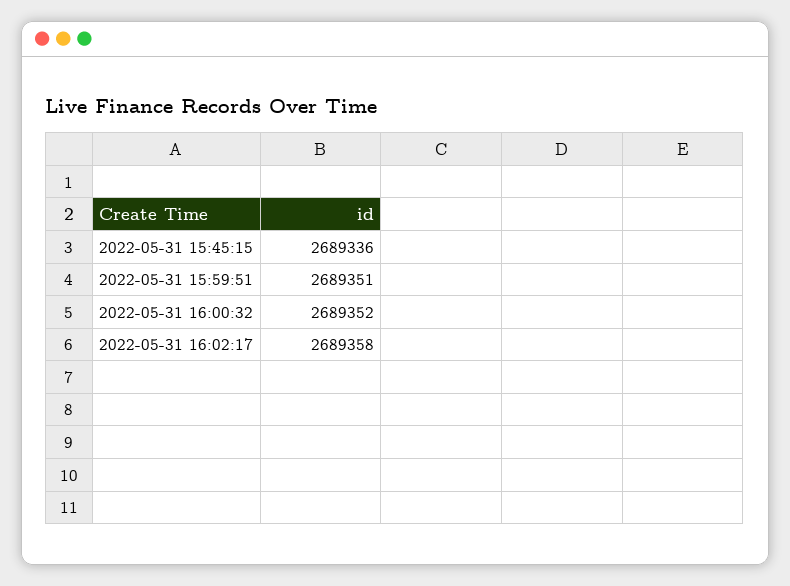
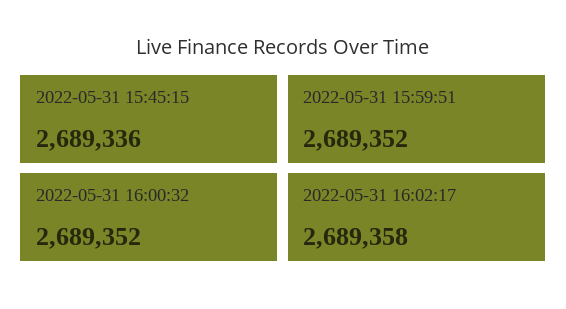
  {
    "2022-05-31 15:45:15": 2689336,
-   "2022-05-31 15:59:51": 2689351,
+   "2022-05-31 15:59:51": 2689352,
    "2022-05-31 16:00:32": 2689352,
    "2022-05-31 16:02:17": 2689358
  }

